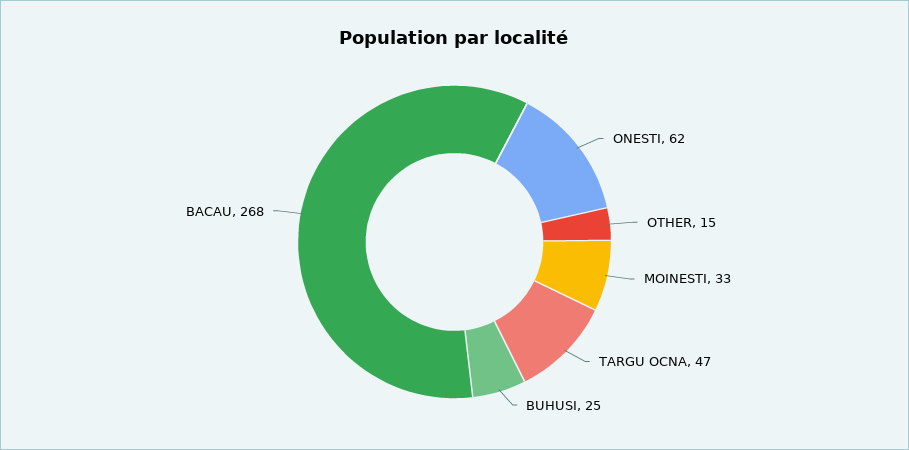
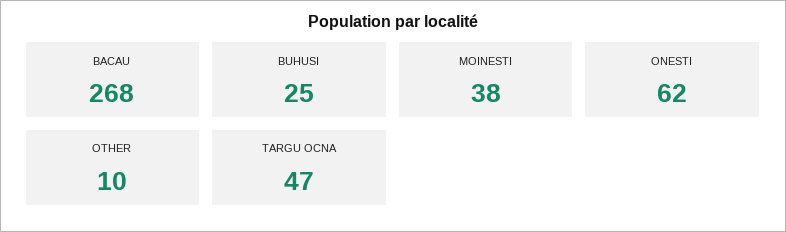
  {
    "ONESTI": 62,
-   "OTHER": 15,
+   "OTHER": 10,
-   "MOINESTI": 33,
+   "MOINESTI": 38,
    "TARGU OCNA": 47,
    "BUHUSI": 25,
    "BACAU": 268
  }

